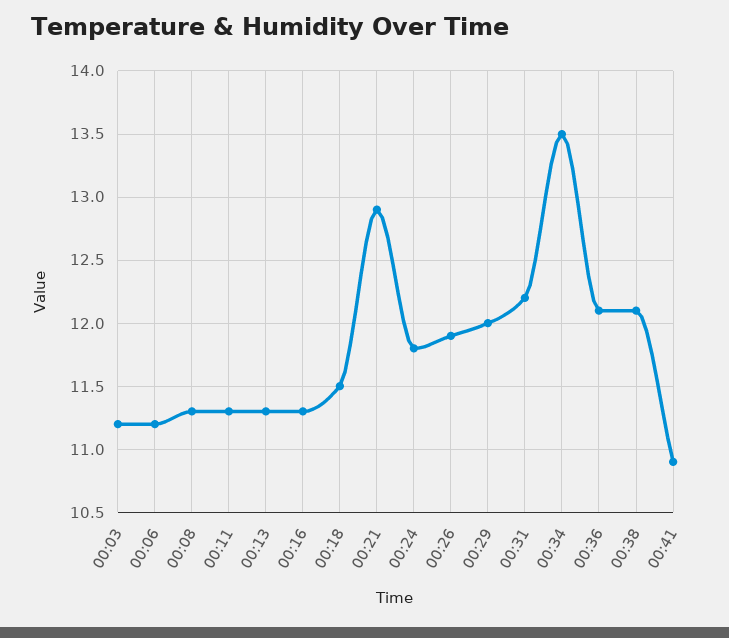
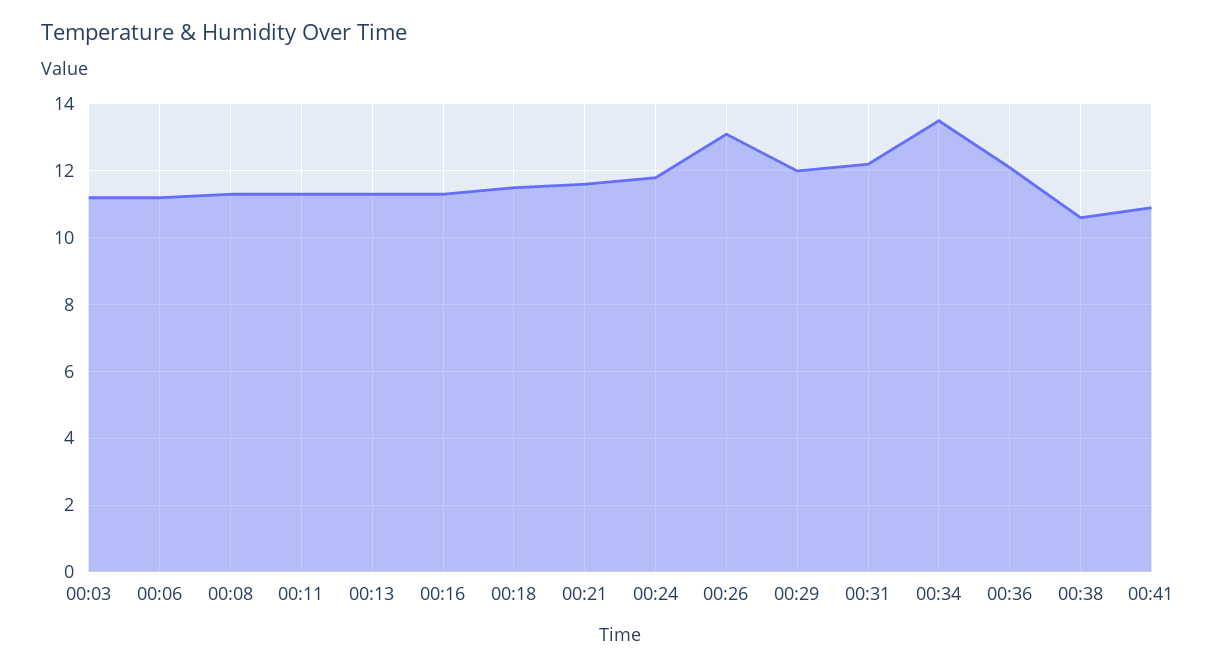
  {
    "00:03": 11.2,
    "00:06": 11.2,
    "00:08": 11.3,
    "00:11": 11.3,
    "00:13": 11.3,
    "00:16": 11.3,
    "00:18": 11.5,
-   "00:21": 12.9,
+   "00:21": 11.5,
    "00:24": 11.8,
-   "00:26": 11.9,
+   "00:26": 13,
    "00:29": 12,
    "00:31": 12.2,
    "00:34": 13.5,
    "00:36": 12.1,
-   "00:38": 12.1,
+   "00:38": 10.5,
    "00:41": 10.9
  }

